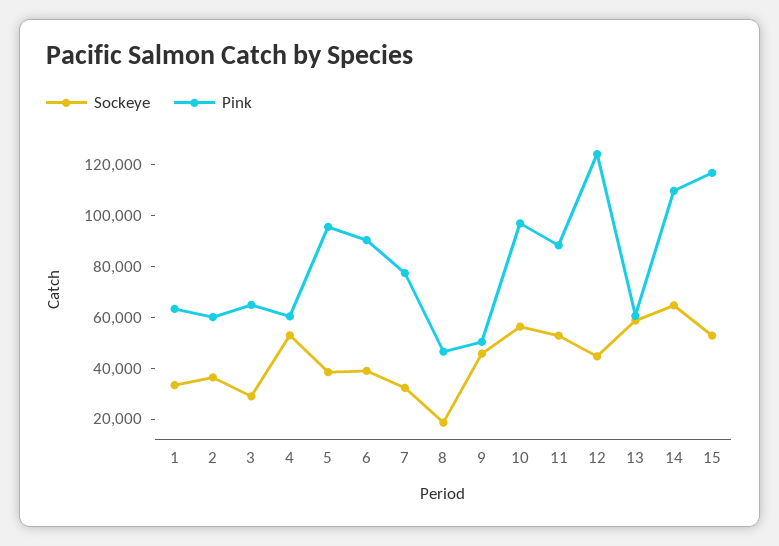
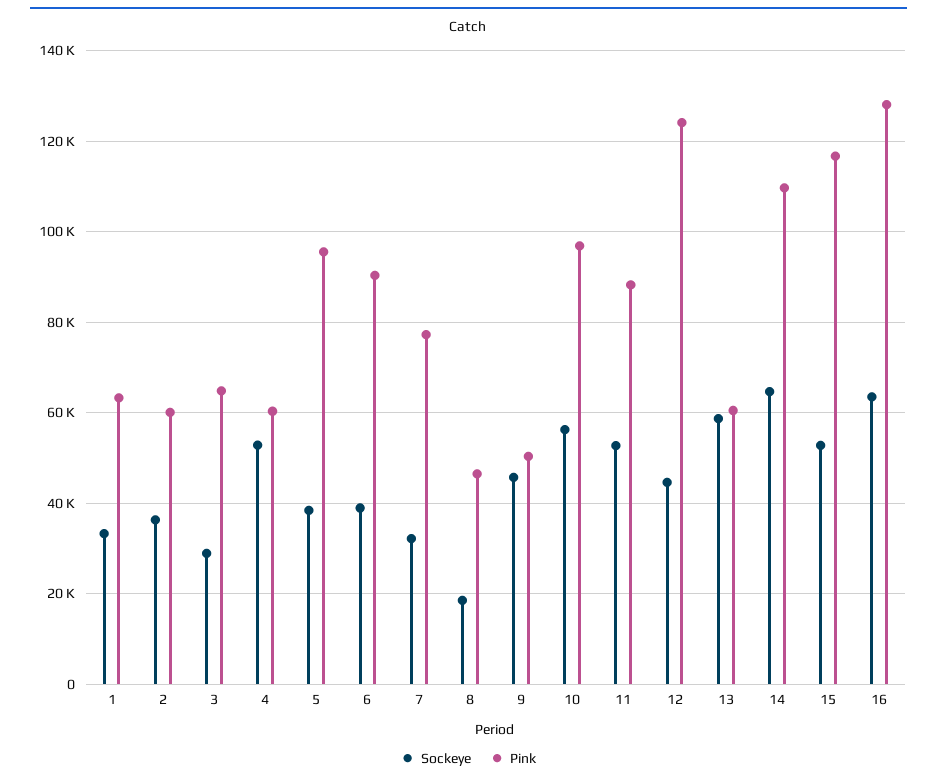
  {
    "Sockeye": {
      "1": 34000,
      "2": 36000,
      "3": 28000,
      "4": 52000,
      "5": 38000,
      "6": 38000,
      "7": 32000,
      "8": 18000,
      "9": 46000,
      "10": 56000,
      "11": 52000,
      "12": 44000,
      "13": 58000,
      "14": 64000,
-     "15": 52000
+     "15": 52000,
+     "16": 64000
    },
    "Pink": {
      "1": 64000,
      "2": 60000,
      "3": 64000,
      "4": 60000,
      "5": 96000,
      "6": 90000,
      "7": 78000,
      "8": 46000,
      "9": 50000,
      "10": 96000,
      "11": 88000,
      "12": 124000,
      "13": 60000,
      "14": 110000,
-     "15": 116000
+     "15": 116000,
+     "16": 128000
    }
  }

